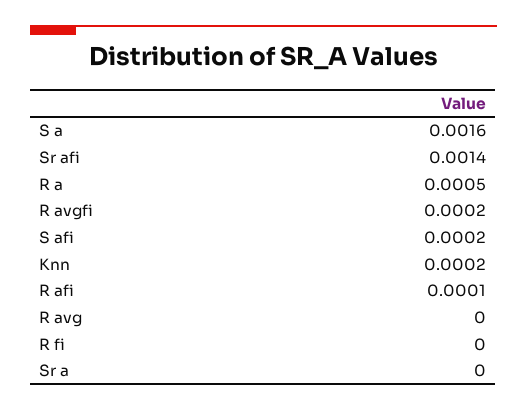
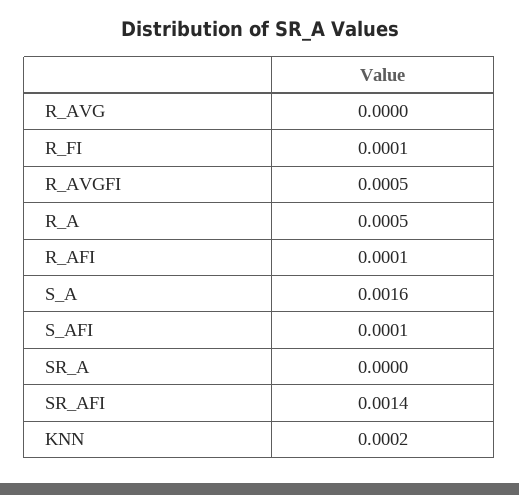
  {
    "S a": 0.0016,
    "Sr afi": 0.0014,
    "R a": 0.0005,
-   "R avgfi": 0.0002,
+   "R avgfi": 0.0005,
-   "S afi": 0.0002,
+   "S afi": 0.0001,
    "Knn": 0.0002,
    "R afi": 0.0001,
    "R avg": 0,
-   "R fi": 0,
+   "R fi": 0.0001,
    "Sr a": 0
  }

